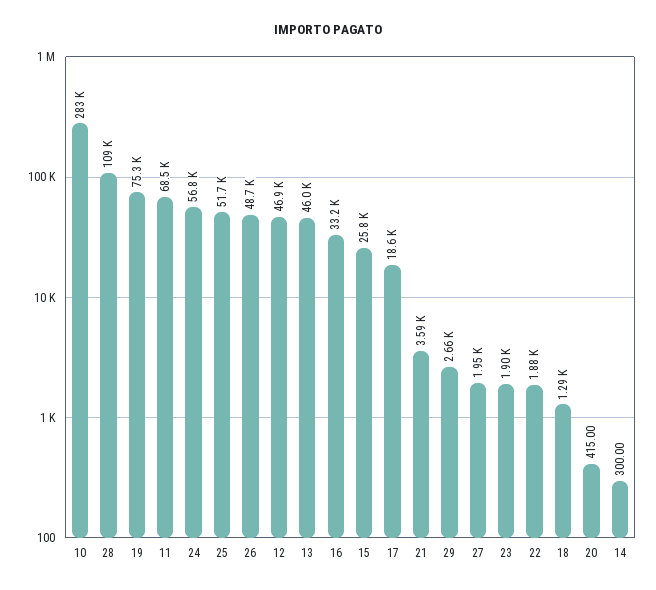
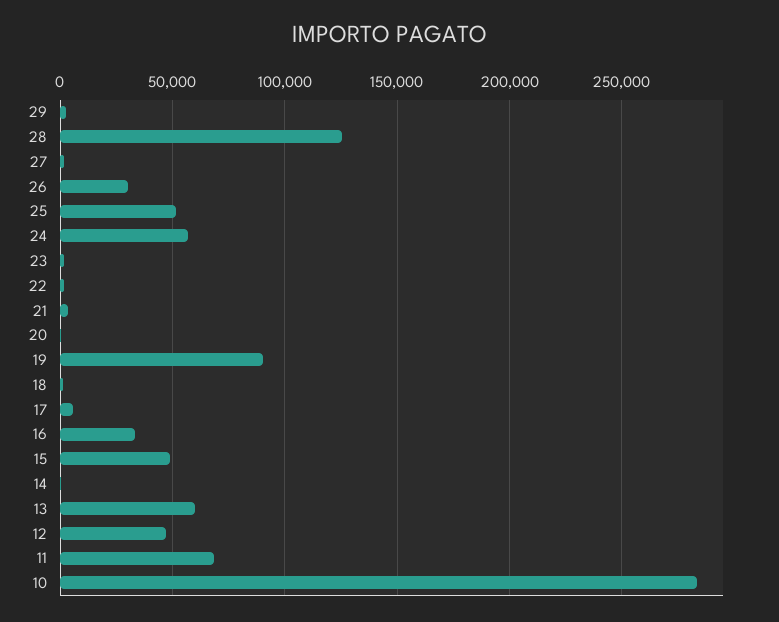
  {
    "10": 283000,
-   "28": 109000,
+   "28": 125000,
-   "19": 75300,
+   "19": 90000,
    "11": 68500,
    "24": 56800,
    "25": 51700,
-   "26": 48700,
+   "26": 30000,
    "12": 46900,
-   "13": 46000,
+   "13": 60000,
    "16": 33200,
-   "15": 25800,
+   "15": 50000,
-   "17": 18600,
+   "17": 5000,
    "21": 3590,
    "29": 2660,
    "27": 1950,
    "23": 1900,
    "22": 1880,
    "18": 1290,
    "20": 415,
    "14": 300
  }

